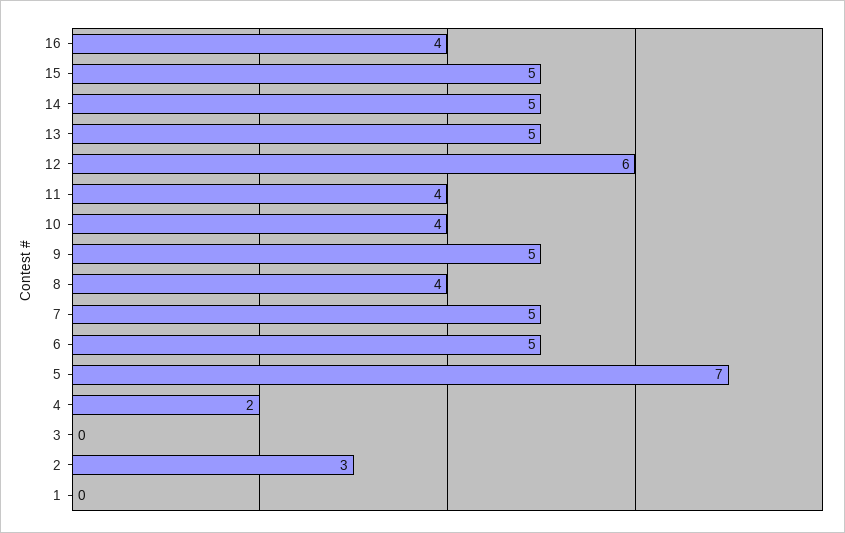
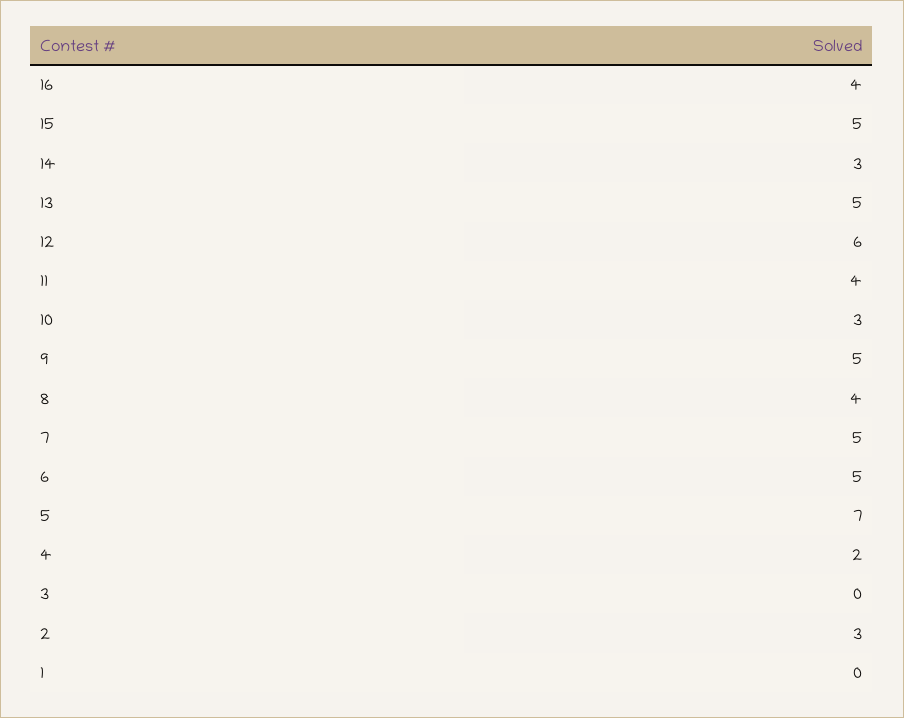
  {
    "16": 4,
    "15": 5,
-   "14": 5,
+   "14": 3,
    "13": 5,
    "12": 6,
    "11": 4,
-   "10": 4,
+   "10": 3,
    "9": 5,
    "8": 4,
    "7": 5,
    "6": 5,
    "5": 7,
    "4": 2,
    "3": 0,
    "2": 3,
    "1": 0
  }

